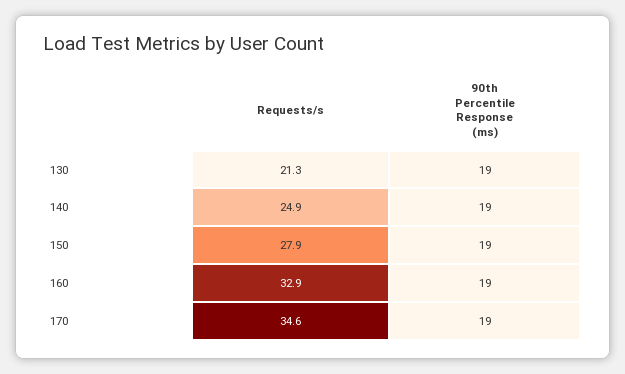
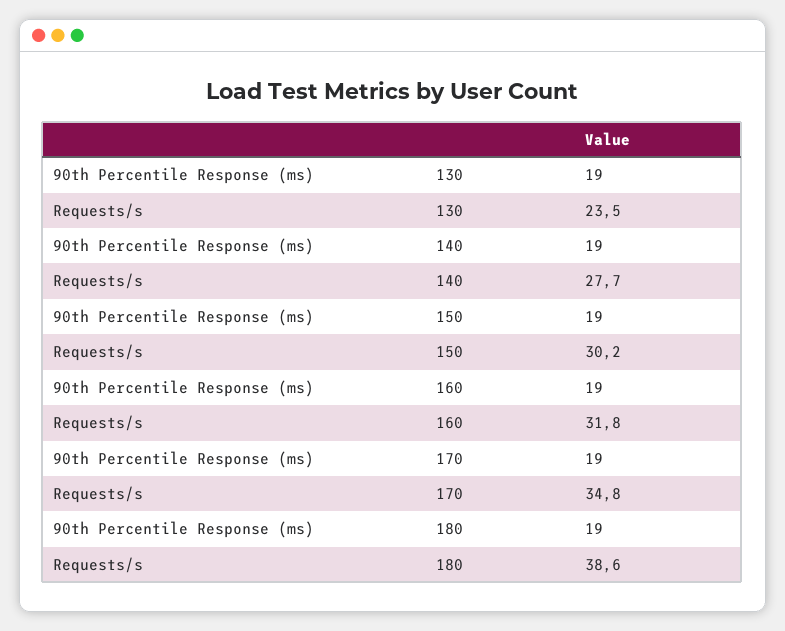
  {
    "Requests/s": {
-     "130": 21.3,
+     "130": 23.5,
-     "140": 24.9,
+     "140": 27.7,
-     "150": 27.9,
+     "150": 30.2,
-     "160": 32.9,
+     "160": 31.8,
-     "170": 34.6
+     "170": 34.8,
+     "180": 38.6
    },
    "90th Percentile Response (ms)": {
      "130": 19,
      "140": 19,
      "150": 19,
      "160": 19,
-     "170": 19
+     "170": 19,
+     "180": 19
    }
  }

